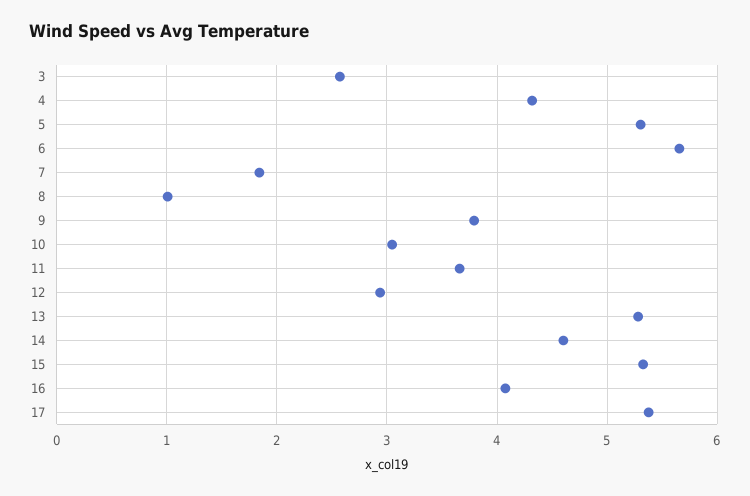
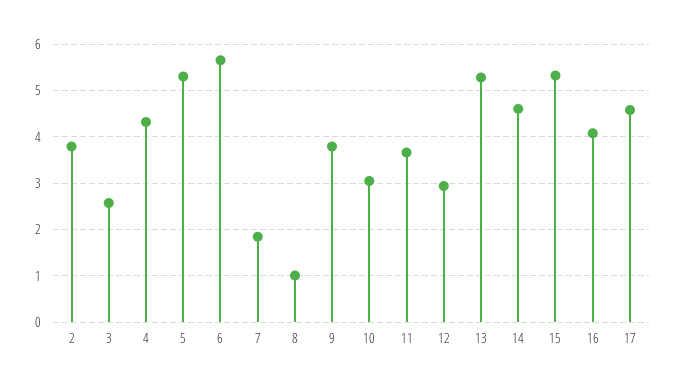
  {
    "3": 2.6,
    "4": 4.3,
    "5": 5.3,
    "6": 5.7,
    "7": 1.8,
    "8": 1,
    "9": 3.8,
    "10": 3,
    "11": 3.7,
    "12": 2.9,
    "13": 5.3,
    "14": 4.6,
    "15": 5.3,
    "16": 4.1,
-   "17": 5.4
+   "17": 4.6,
+   "2": 3.8
  }

